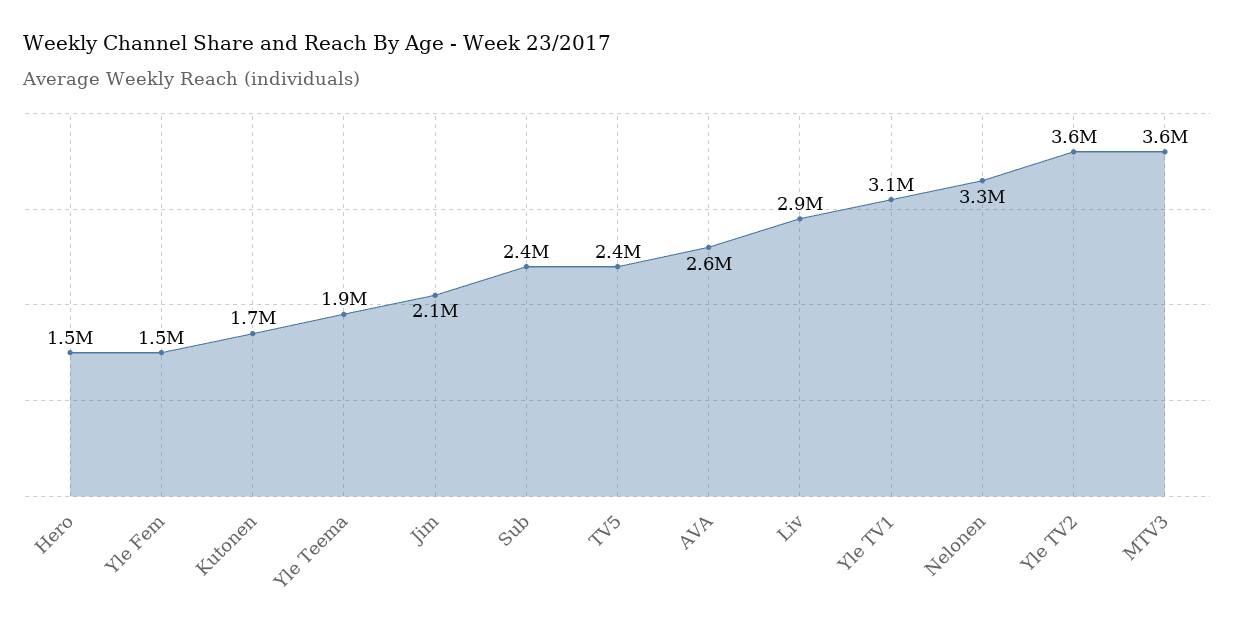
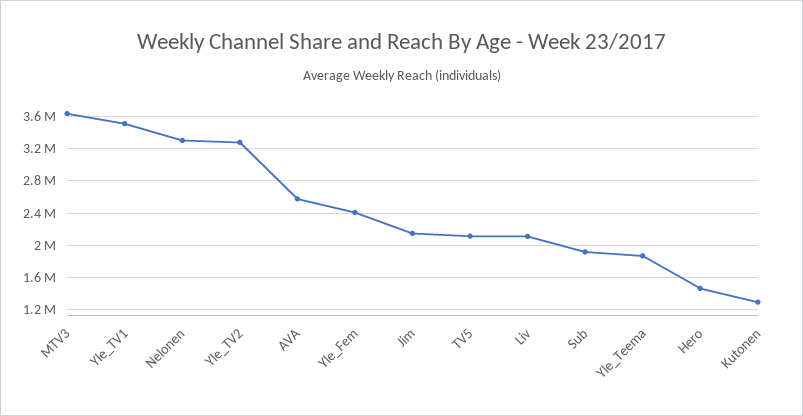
  {
    "Hero": 1500000,
-   "Yle Fem": 1500000,
+   "Yle Fem": 2400000,
-   "Kutonen": 1700000,
+   "Kutonen": 1300000,
    "Yle Teema": 1900000,
    "Jim": 2100000,
-   "Sub": 2400000,
+   "Sub": 1900000,
-   "TV5": 2400000,
+   "TV5": 2100000,
    "AVA": 2600000,
-   "Liv": 2900000,
+   "Liv": 2100000,
-   "Yle TV1": 3100000,
+   "Yle TV1": 3500000,
    "Nelonen": 3300000,
-   "Yle TV2": 3600000,
+   "Yle TV2": 3300000,
    "MTV3": 3600000
  }

